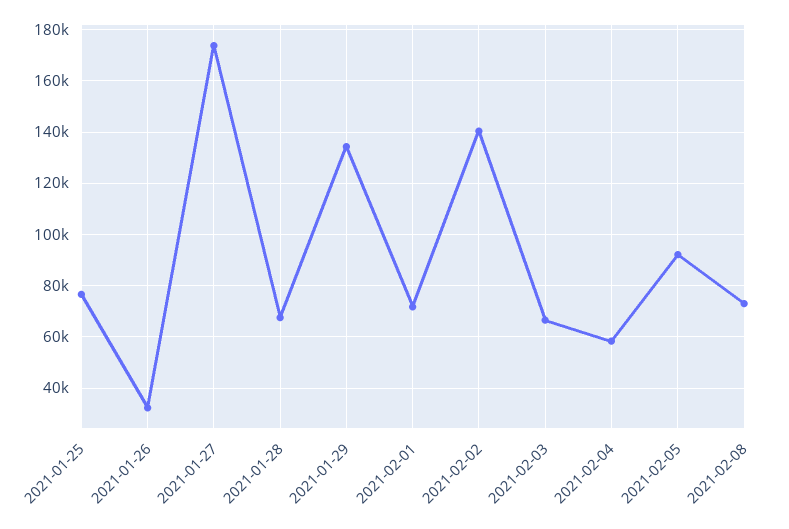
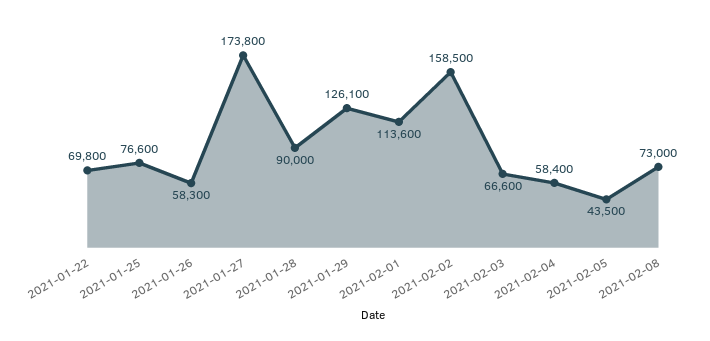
  {
    "2021-01-25": 76600,
-   "2021-01-26": 32500,
+   "2021-01-26": 58300,
    "2021-01-27": 173800,
-   "2021-01-28": 67500,
+   "2021-01-28": 90000,
-   "2021-01-29": 135000,
+   "2021-01-29": 126100,
-   "2021-02-01": 72500,
+   "2021-02-01": 113600,
-   "2021-02-02": 140000,
+   "2021-02-02": 158500,
    "2021-02-03": 66600,
    "2021-02-04": 58400,
-   "2021-02-05": 92500,
+   "2021-02-05": 43500,
-   "2021-02-08": 73000
+   "2021-02-08": 73000,
+   "2021-01-22": 69800
  }

